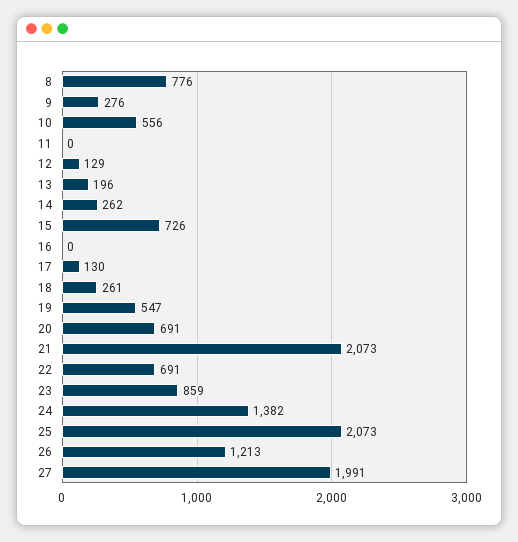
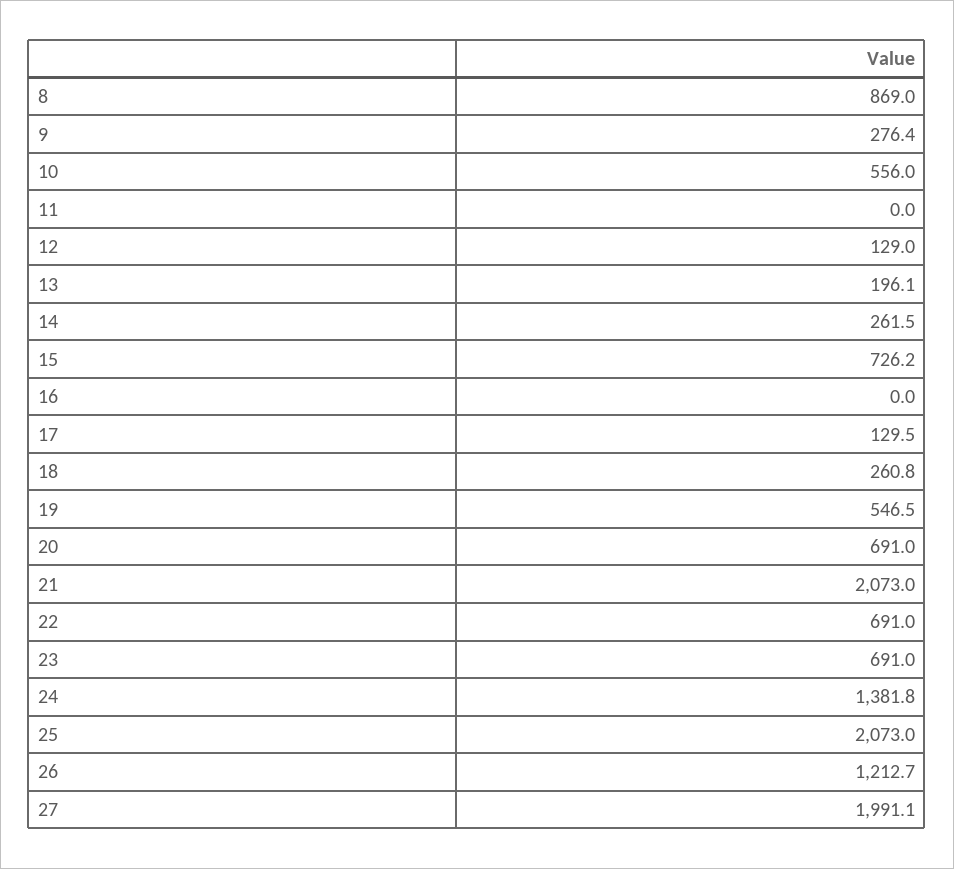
  {
-   "8": 776,
+   "8": 869,
    "9": 276.4,
    "10": 556,
    "11": 0,
    "12": 129,
    "13": 196.1,
    "14": 261.5,
    "15": 726.2,
    "16": 0,
    "17": 129.5,
    "18": 260.8,
    "19": 546.5,
    "20": 691,
    "21": 2073,
    "22": 691,
-   "23": 859,
+   "23": 691,
    "24": 1381.8,
    "25": 2073,
    "26": 1212.7,
    "27": 1991.1
  }

